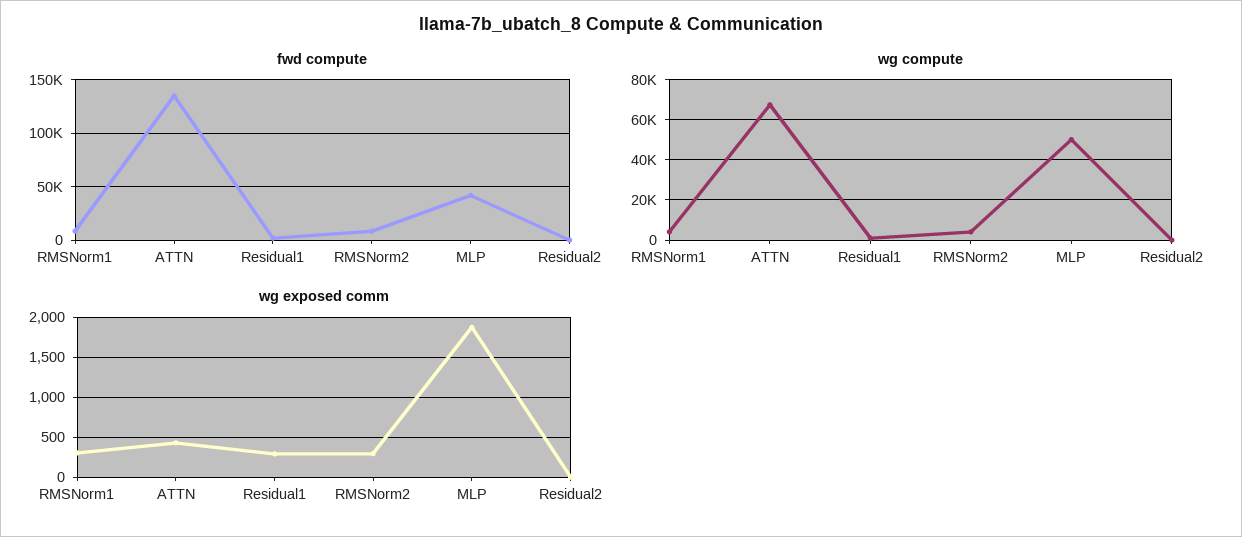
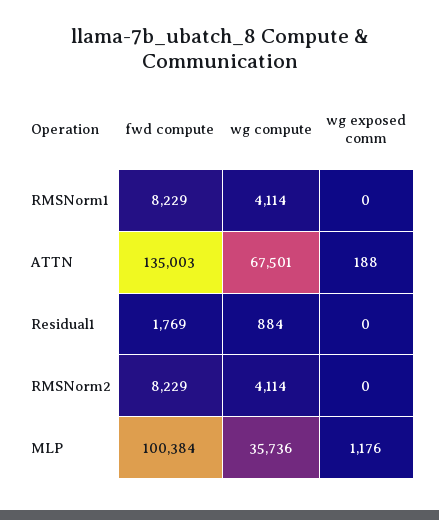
  {
    "fwd compute": {
      "RMSNorm1": 8229,
      "ATTN": 135003,
      "Residual1": 1769,
      "RMSNorm2": 8229,
-     "MLP": 40000,
+     "MLP": 100384
-     "Residual2": 0
    },
    "wg compute": {
      "RMSNorm1": 4114,
      "ATTN": 67501,
      "Residual1": 884,
      "RMSNorm2": 4114,
-     "MLP": 50000,
+     "MLP": 35736
-     "Residual2": 0
    },
    "wg exposed comm": {
-     "RMSNorm1": 300,
+     "RMSNorm1": 0,
-     "ATTN": 400,
+     "ATTN": 188,
-     "Residual1": 300,
+     "Residual1": 0,
-     "RMSNorm2": 300,
+     "RMSNorm2": 0,
-     "MLP": 1900,
+     "MLP": 1176
-     "Residual2": 0
    }
  }

